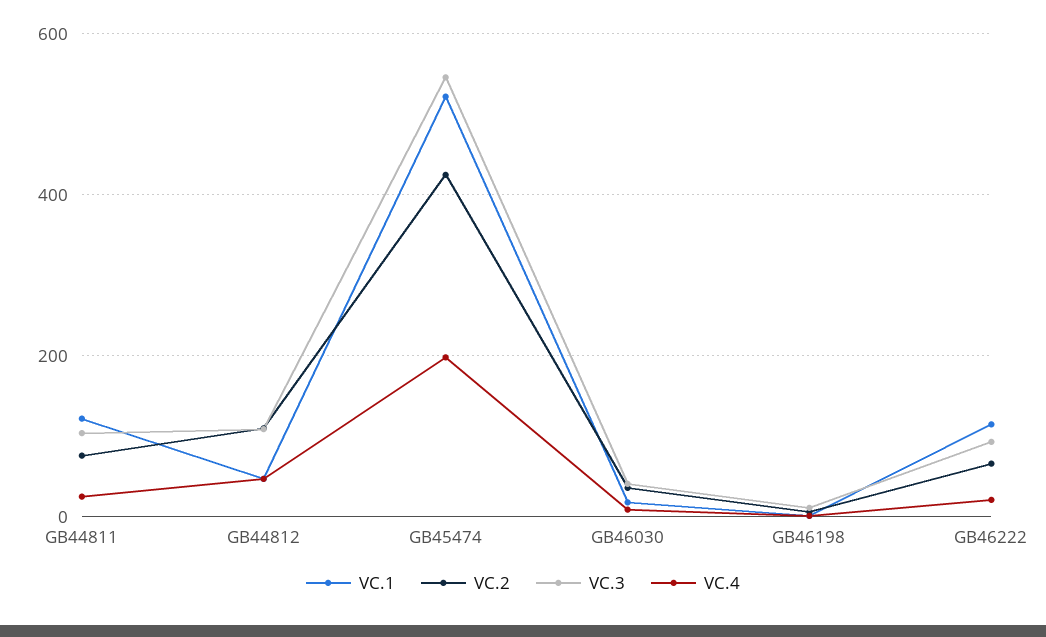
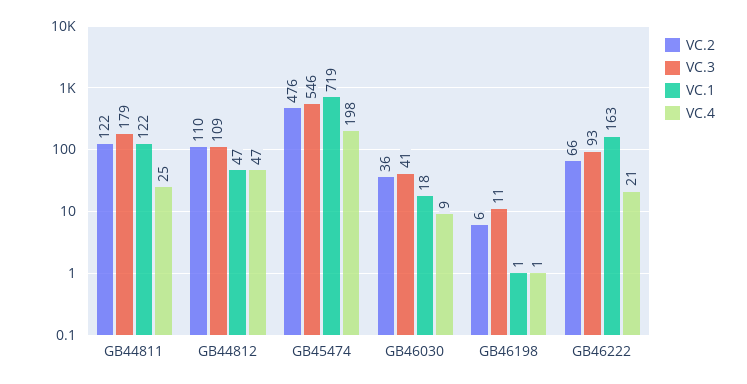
  {
    "VC.1": {
      "GB44811": 122,
      "GB44812": 47,
-     "GB45474": 520,
+     "GB45474": 719,
      "GB46030": 18,
      "GB46198": 1,
-     "GB46222": 120
+     "GB46222": 163
    },
    "VC.2": {
-     "GB44811": 80,
+     "GB44811": 122,
      "GB44812": 110,
-     "GB45474": 420,
+     "GB45474": 476,
      "GB46030": 36,
      "GB46198": 6,
      "GB46222": 66
    },
    "VC.3": {
-     "GB44811": 100,
+     "GB44811": 179,
      "GB44812": 109,
      "GB45474": 546,
      "GB46030": 41,
      "GB46198": 11,
      "GB46222": 93
    },
    "VC.4": {
      "GB44811": 25,
      "GB44812": 47,
      "GB45474": 198,
      "GB46030": 9,
      "GB46198": 1,
      "GB46222": 21
    }
  }

